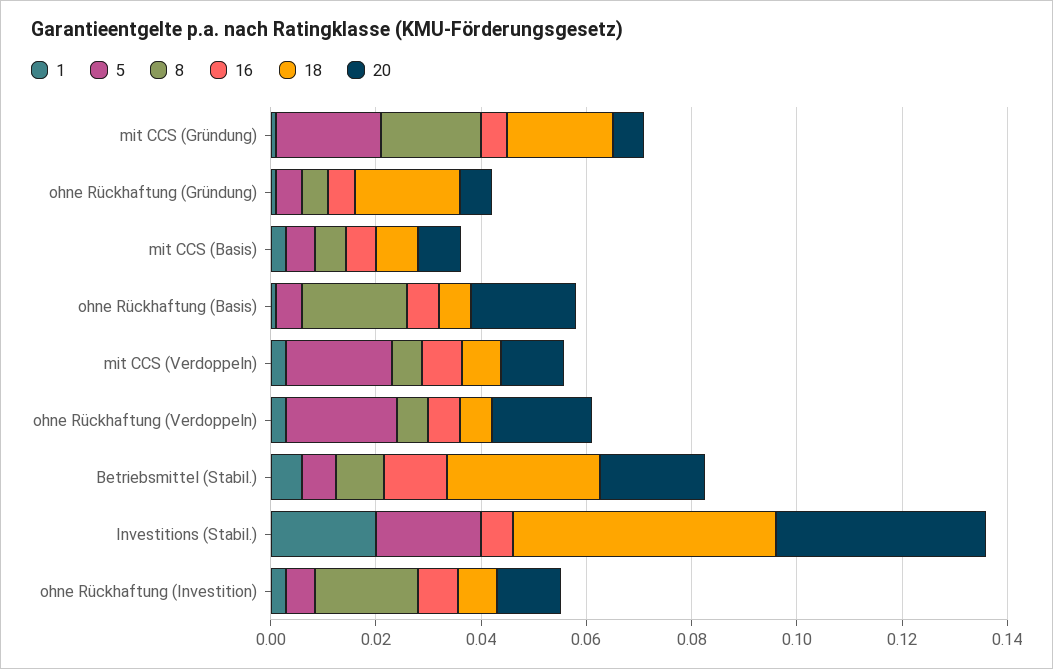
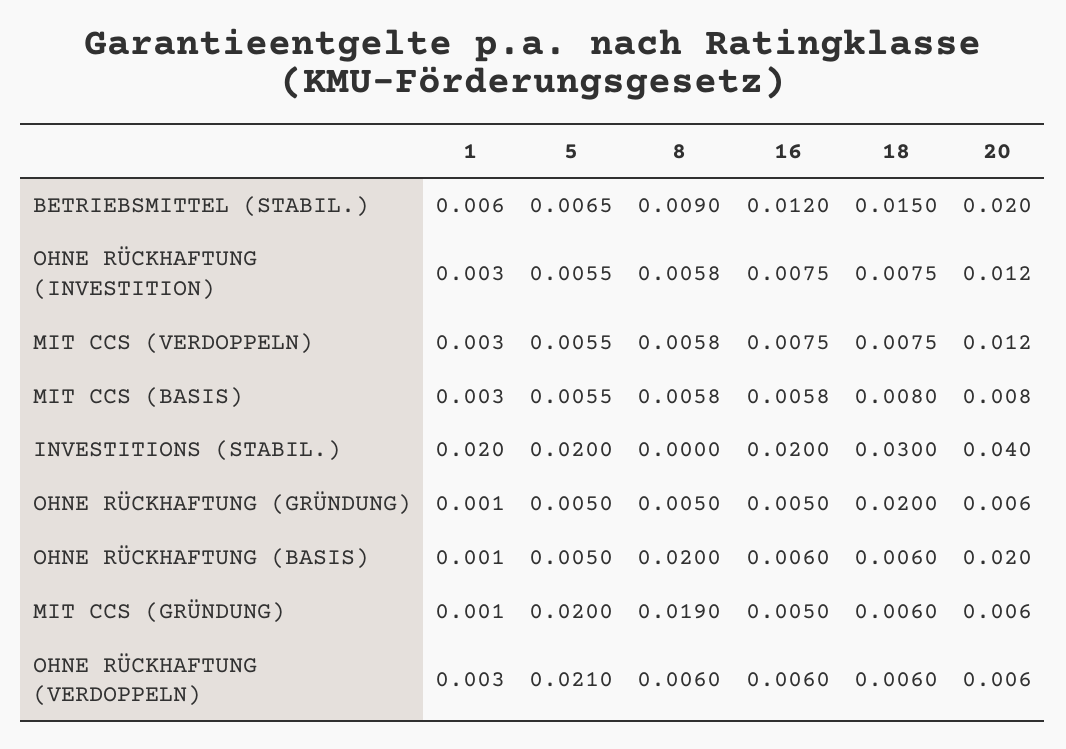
  {
    "1": {
      "mit CCS (Gründung)": 0.001,
      "ohne Rückhaftung (Gründung)": 0.001,
      "mit CCS (Basis)": 0.003,
      "ohne Rückhaftung (Basis)": 0.001,
      "mit CCS (Verdoppeln)": 0.003,
      "ohne Rückhaftung (Verdoppeln)": 0.003,
      "Betriebsmittel (Stabil.)": 0.006,
      "Investitions (Stabil.)": 0.02,
      "ohne Rückhaftung (Investition)": 0.003
    },
    "5": {
      "mit CCS (Gründung)": 0.02,
      "ohne Rückhaftung (Gründung)": 0.005,
      "mit CCS (Basis)": 0.0055,
      "ohne Rückhaftung (Basis)": 0.005,
-     "mit CCS (Verdoppeln)": 0.02,
+     "mit CCS (Verdoppeln)": 0.0055,
      "ohne Rückhaftung (Verdoppeln)": 0.021,
      "Betriebsmittel (Stabil.)": 0.0065,
      "Investitions (Stabil.)": 0.02,
      "ohne Rückhaftung (Investition)": 0.0055
    },
    "8": {
      "mit CCS (Gründung)": 0.019,
      "ohne Rückhaftung (Gründung)": 0.005,
      "mit CCS (Basis)": 0.0058,
      "ohne Rückhaftung (Basis)": 0.02,
      "mit CCS (Verdoppeln)": 0.0058,
      "ohne Rückhaftung (Verdoppeln)": 0.006,
      "Betriebsmittel (Stabil.)": 0.009,
      "Investitions (Stabil.)": 0,
-     "ohne Rückhaftung (Investition)": 0.02
+     "ohne Rückhaftung (Investition)": 0.0058
    },
    "16": {
      "mit CCS (Gründung)": 0.005,
      "ohne Rückhaftung (Gründung)": 0.005,
      "mit CCS (Basis)": 0.0058,
      "ohne Rückhaftung (Basis)": 0.006,
      "mit CCS (Verdoppeln)": 0.0075,
      "ohne Rückhaftung (Verdoppeln)": 0.006,
      "Betriebsmittel (Stabil.)": 0.012,
-     "Investitions (Stabil.)": 0.005,
+     "Investitions (Stabil.)": 0.02,
      "ohne Rückhaftung (Investition)": 0.0075
    },
    "18": {
-     "mit CCS (Gründung)": 0.02,
+     "mit CCS (Gründung)": 0.006,
      "ohne Rückhaftung (Gründung)": 0.02,
      "mit CCS (Basis)": 0.008,
      "ohne Rückhaftung (Basis)": 0.006,
      "mit CCS (Verdoppeln)": 0.0075,
      "ohne Rückhaftung (Verdoppeln)": 0.006,
-     "Betriebsmittel (Stabil.)": 0.03,
+     "Betriebsmittel (Stabil.)": 0.015,
-     "Investitions (Stabil.)": 0.05,
+     "Investitions (Stabil.)": 0.03,
      "ohne Rückhaftung (Investition)": 0.0075
    },
    "20": {
      "mit CCS (Gründung)": 0.006,
      "ohne Rückhaftung (Gründung)": 0.006,
      "mit CCS (Basis)": 0.008,
      "ohne Rückhaftung (Basis)": 0.02,
      "mit CCS (Verdoppeln)": 0.012,
-     "ohne Rückhaftung (Verdoppeln)": 0.02,
+     "ohne Rückhaftung (Verdoppeln)": 0.006,
      "Betriebsmittel (Stabil.)": 0.02,
      "Investitions (Stabil.)": 0.04,
      "ohne Rückhaftung (Investition)": 0.012
    }
  }

